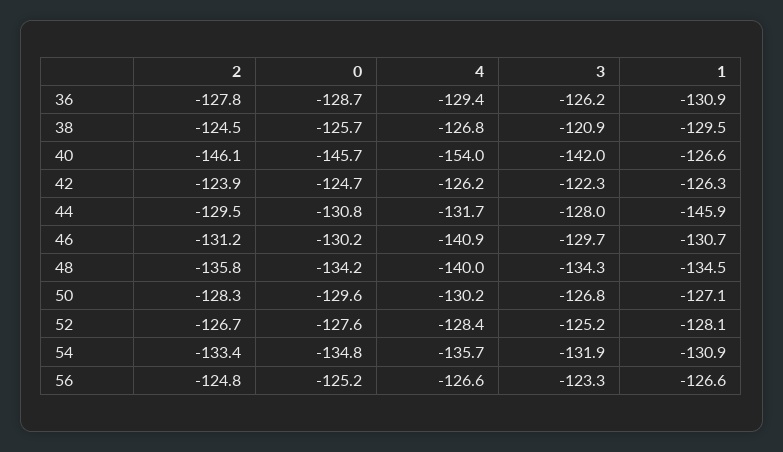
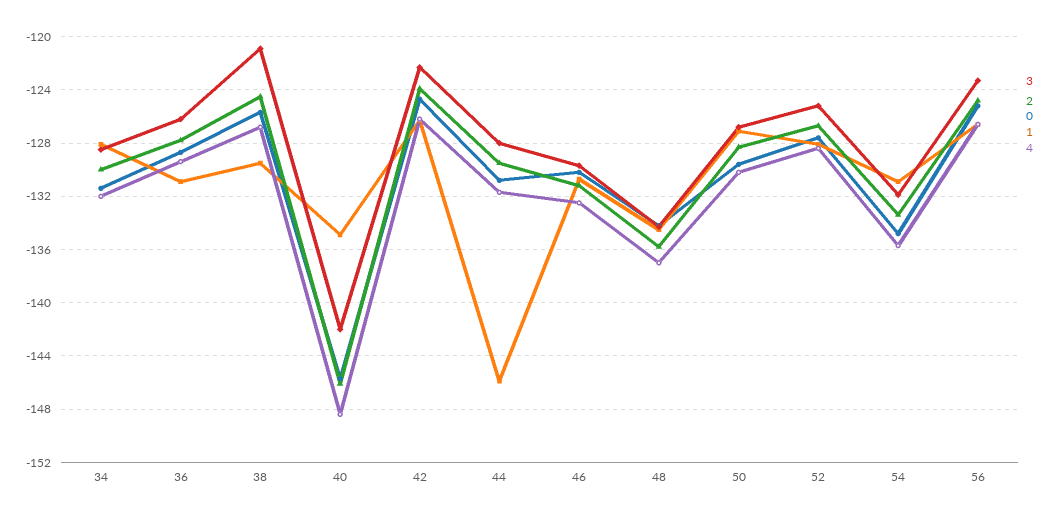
  {
    "2": {
      "36": -127.8,
      "38": -124.5,
      "40": -146.1,
      "42": -123.9,
      "44": -129.5,
      "46": -131.2,
      "48": -135.8,
      "50": -128.3,
      "52": -126.7,
      "54": -133.4,
-     "56": -124.8
+     "56": -124.8,
+     "34": -130
    },
    "0": {
      "36": -128.7,
      "38": -125.7,
      "40": -145.7,
      "42": -124.7,
      "44": -130.8,
      "46": -130.2,
      "48": -134.2,
      "50": -129.6,
      "52": -127.6,
      "54": -134.8,
-     "56": -125.2
+     "56": -125.2,
+     "34": -131.5
    },
    "4": {
      "36": -129.4,
      "38": -126.8,
-     "40": -154,
+     "40": -148.5,
      "42": -126.2,
      "44": -131.7,
-     "46": -140.9,
+     "46": -132.5,
-     "48": -140,
+     "48": -137,
      "50": -130.2,
      "52": -128.4,
      "54": -135.7,
-     "56": -126.6
+     "56": -126.6,
+     "34": -132
    },
    "3": {
      "36": -126.2,
      "38": -120.9,
      "40": -142,
      "42": -122.3,
      "44": -128,
      "46": -129.7,
      "48": -134.3,
      "50": -126.8,
      "52": -125.2,
      "54": -131.9,
-     "56": -123.3
+     "56": -123.3,
+     "34": -128.5
    },
    "1": {
      "36": -130.9,
      "38": -129.5,
-     "40": -126.6,
+     "40": -135,
      "42": -126.3,
      "44": -145.9,
      "46": -130.7,
      "48": -134.5,
      "50": -127.1,
      "52": -128.1,
      "54": -130.9,
-     "56": -126.6
+     "56": -126.6,
+     "34": -128
    }
  }

